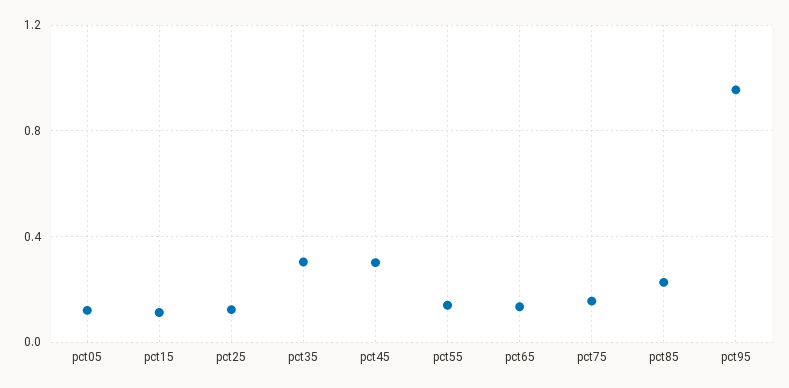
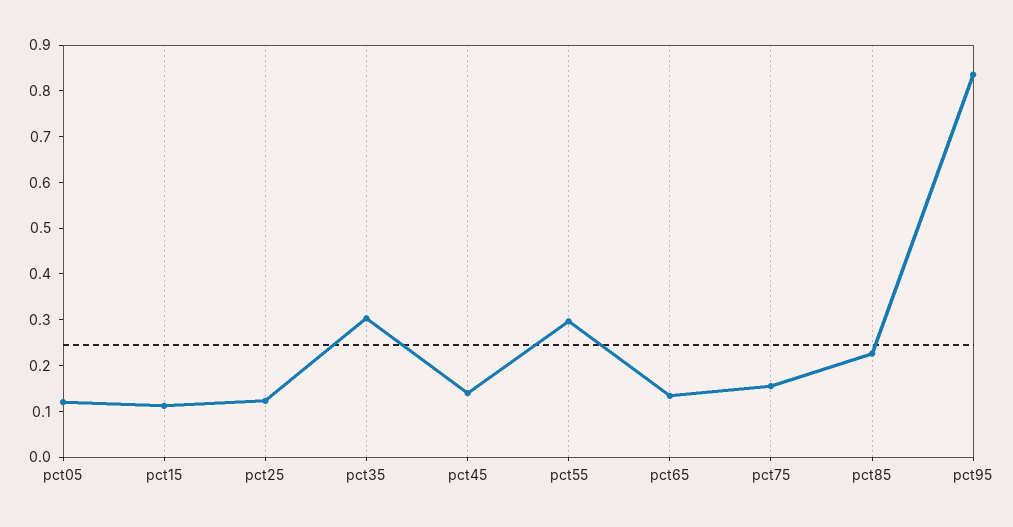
  {
    "pct05": 0.12,
    "pct15": 0.12,
    "pct25": 0.12,
    "pct35": 0.3,
-   "pct45": 0.3,
+   "pct45": 0.14,
-   "pct55": 0.15,
+   "pct55": 0.3,
    "pct65": 0.14,
    "pct75": 0.16,
    "pct85": 0.22,
-   "pct95": 0.95
+   "pct95": 0.84
  }

